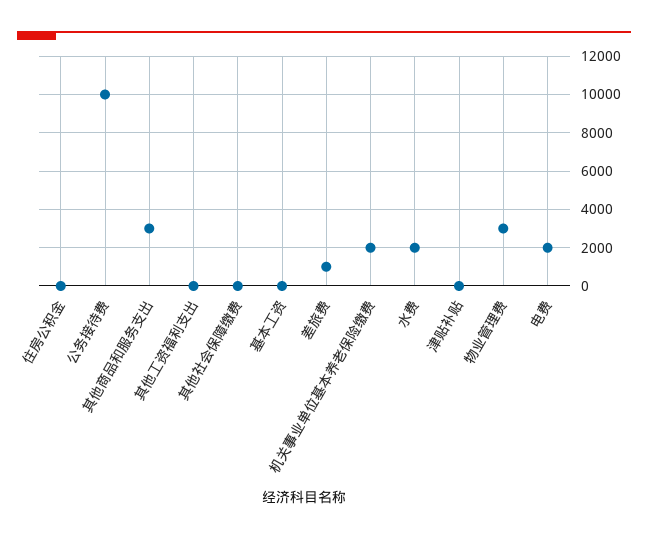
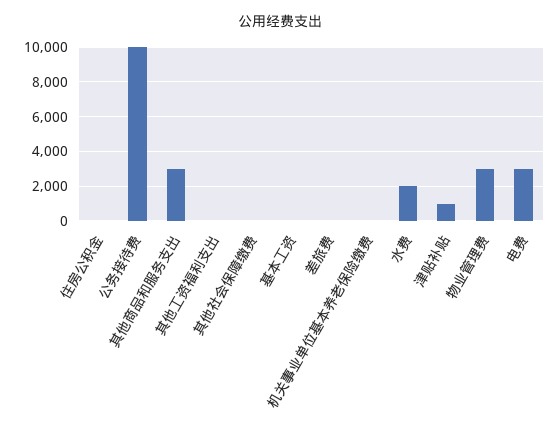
  {
    "住房公积金": 0,
    "公务接待费": 10000,
    "其他商品和服务支出": 3000,
    "其他工资福利支出": 0,
    "其他社会保障缴费": 0,
    "基本工资": 0,
-   "差旅费": 1000,
+   "差旅费": 0,
-   "机关事业单位基本养老保险缴费": 2000,
+   "机关事业单位基本养老保险缴费": 0,
    "水费": 2000,
-   "津贴补贴": 0,
+   "津贴补贴": 1000,
    "物业管理费": 3000,
-   "电费": 2000
+   "电费": 3000
  }

